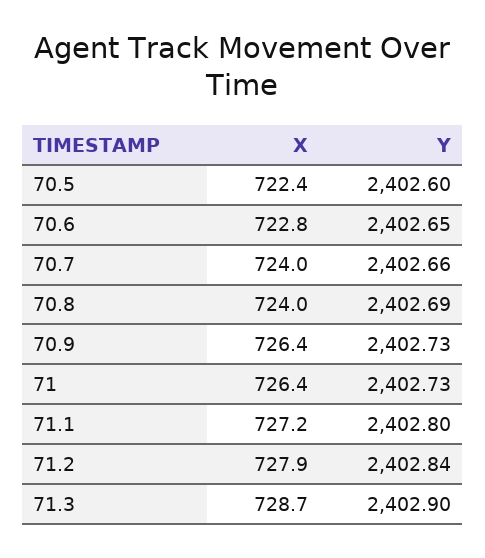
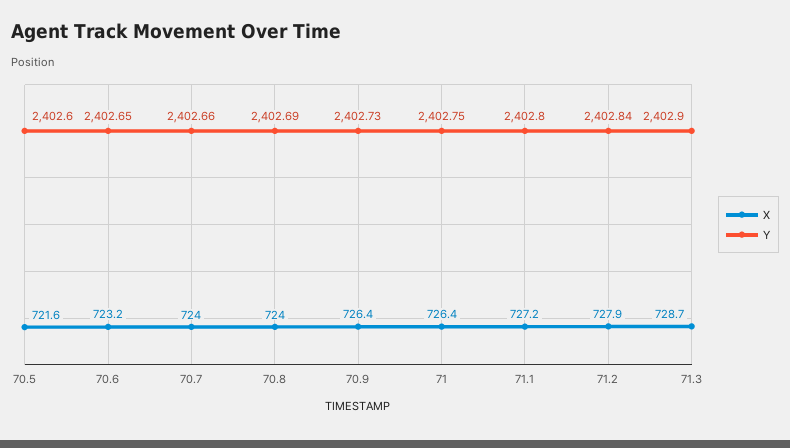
  {
    "X": {
-     "70.5": 722.4,
+     "70.5": 721.6,
-     "70.6": 722.8,
+     "70.6": 723.2,
      "70.7": 724,
      "70.8": 724,
      "70.9": 726.4,
      "71": 726.4,
      "71.1": 727.2,
      "71.2": 727.9,
      "71.3": 728.7
    },
    "Y": {
      "70.5": 2402.6,
      "70.6": 2402.65,
      "70.7": 2402.66,
      "70.8": 2402.69,
      "70.9": 2402.73,
-     "71": 2402.73,
+     "71": 2402.75,
      "71.1": 2402.8,
      "71.2": 2402.84,
      "71.3": 2402.9
    }
  }

